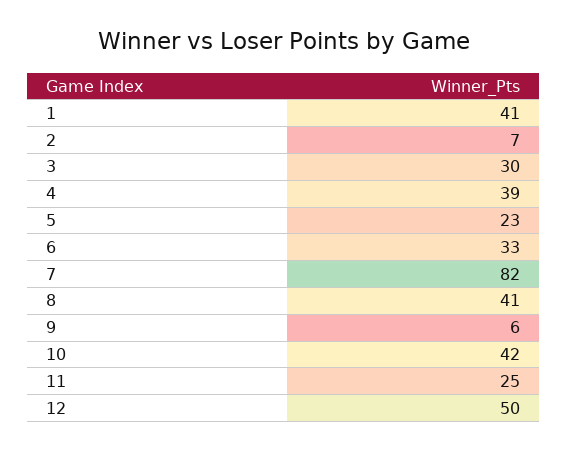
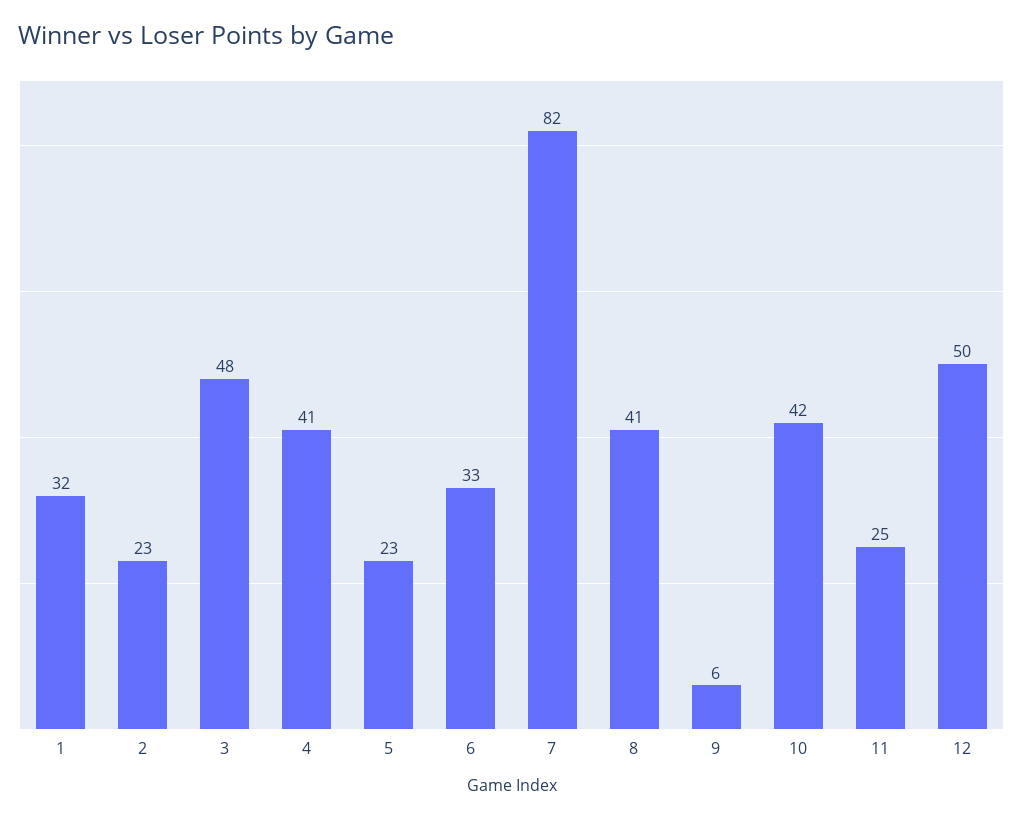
  {
-   "1": 41,
+   "1": 32,
-   "2": 7,
+   "2": 23,
-   "3": 30,
+   "3": 48,
-   "4": 39,
+   "4": 41,
    "5": 23,
    "6": 33,
    "7": 82,
    "8": 41,
    "9": 6,
    "10": 42,
    "11": 25,
    "12": 50
  }

